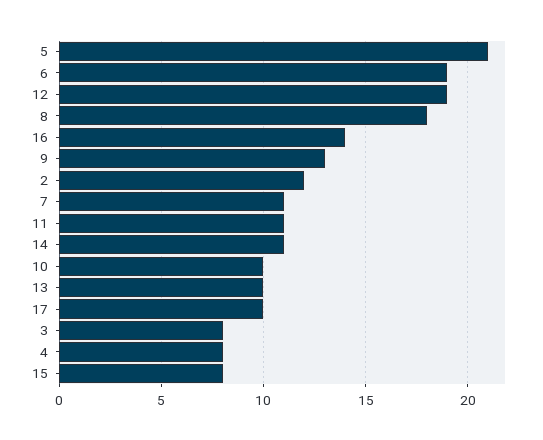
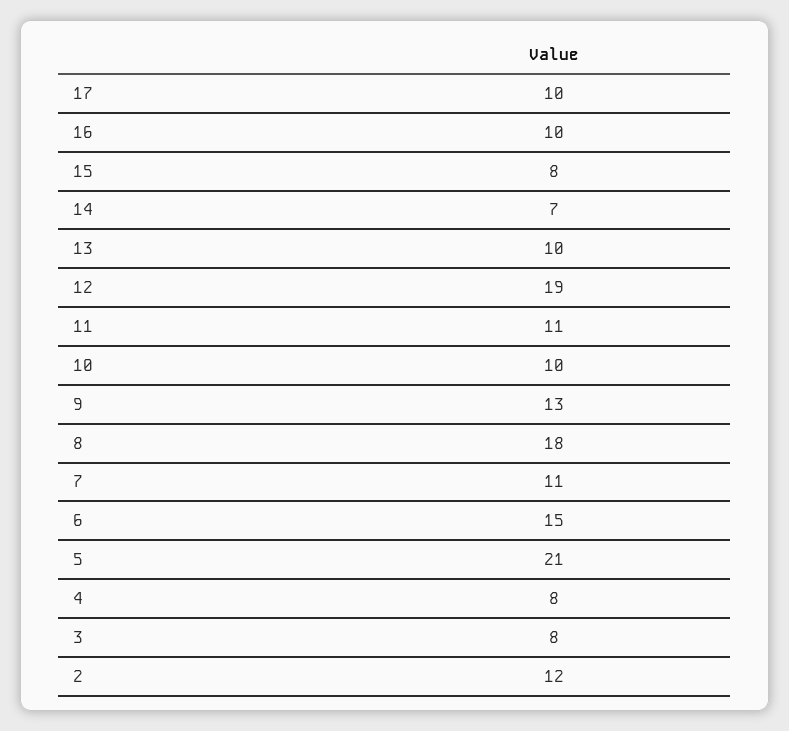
  {
    "5": 21,
-   "6": 19,
+   "6": 15,
    "12": 19,
    "8": 18,
-   "16": 14,
+   "16": 10,
    "9": 13,
    "2": 12,
    "7": 11,
    "11": 11,
-   "14": 11,
+   "14": 7,
    "10": 10,
    "13": 10,
    "17": 10,
    "3": 8,
    "4": 8,
    "15": 8
  }

